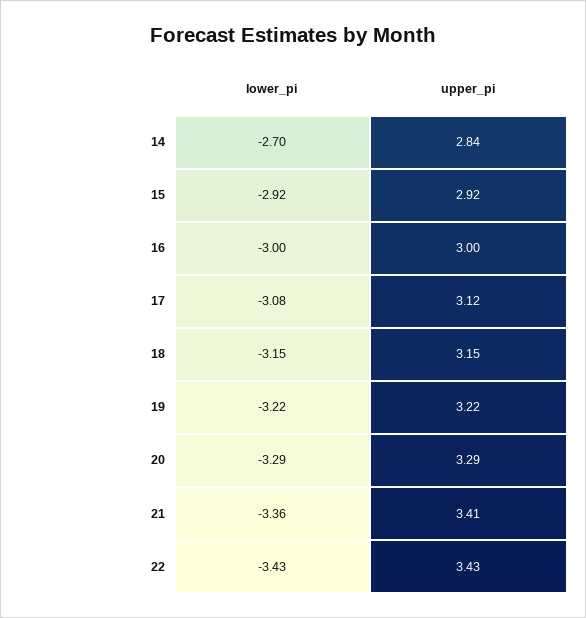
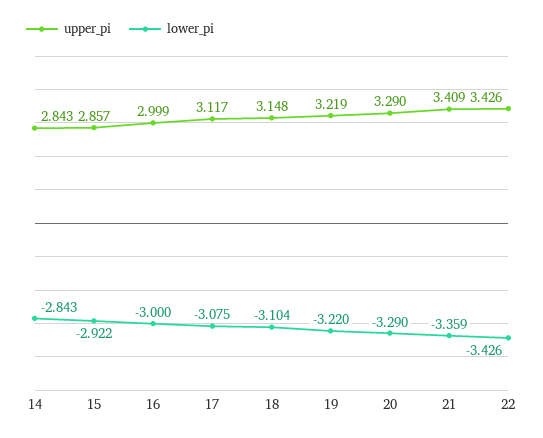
  {
    "lower_pi": {
-     "14": -2.7,
+     "14": -2.843,
      "15": -2.922,
      "16": -3,
      "17": -3.075,
-     "18": -3.15,
+     "18": -3.104,
      "19": -3.22,
      "20": -3.29,
      "21": -3.359,
      "22": -3.426
    },
    "upper_pi": {
      "14": 2.843,
-     "15": 2.92,
+     "15": 2.857,
      "16": 2.999,
      "17": 3.117,
      "18": 3.148,
      "19": 3.219,
      "20": 3.29,
      "21": 3.409,
      "22": 3.426
    }
  }

